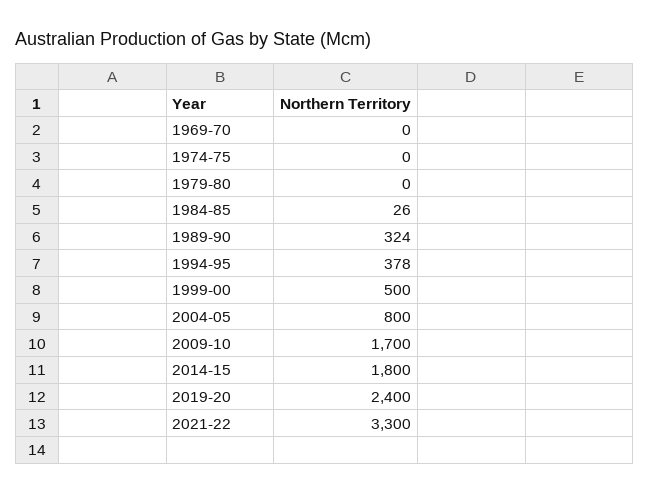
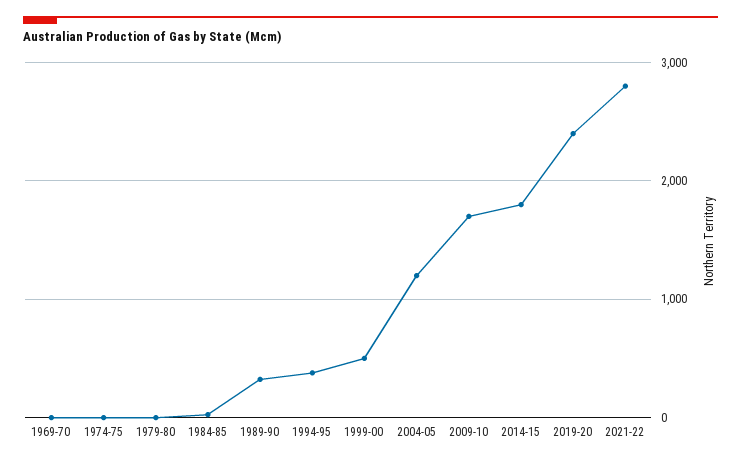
  {
    "1969-70": 0,
    "1974-75": 0,
    "1979-80": 0,
    "1984-85": 26,
    "1989-90": 324,
    "1994-95": 378,
    "1999-00": 500,
-   "2004-05": 800,
+   "2004-05": 1200,
    "2009-10": 1700,
    "2014-15": 1800,
    "2019-20": 2400,
-   "2021-22": 3300
+   "2021-22": 2800
  }

